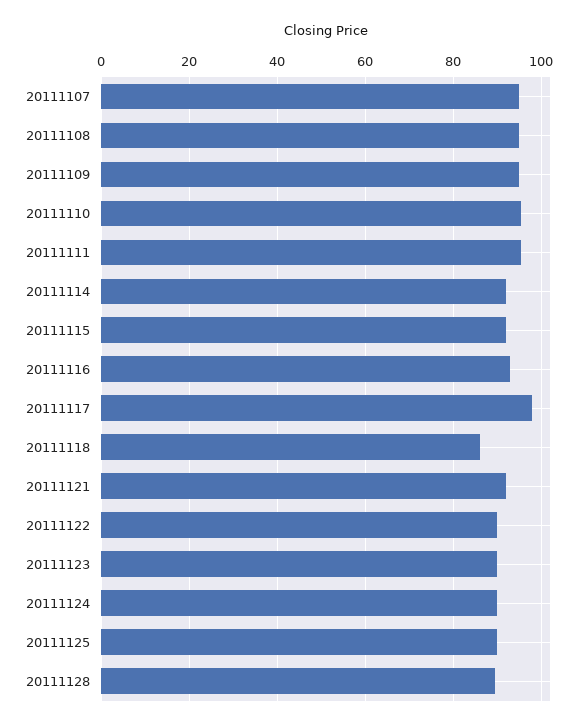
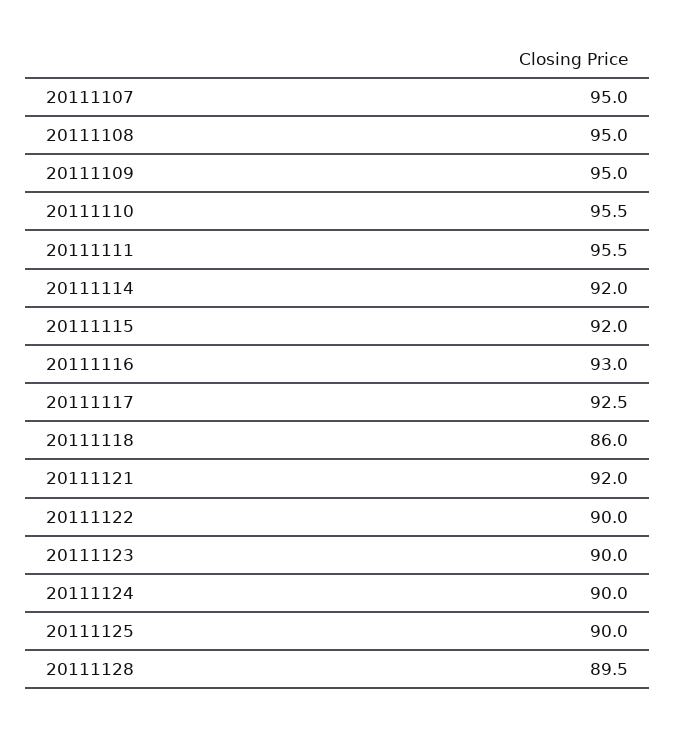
  {
    "20111107": 95,
    "20111108": 95,
    "20111109": 95,
    "20111110": 95.5,
    "20111111": 95.5,
    "20111114": 92,
    "20111115": 92,
    "20111116": 93,
-   "20111117": 98,
+   "20111117": 92.5,
    "20111118": 86,
    "20111121": 92,
    "20111122": 90,
    "20111123": 90,
    "20111124": 90,
    "20111125": 90,
    "20111128": 89.5
  }

